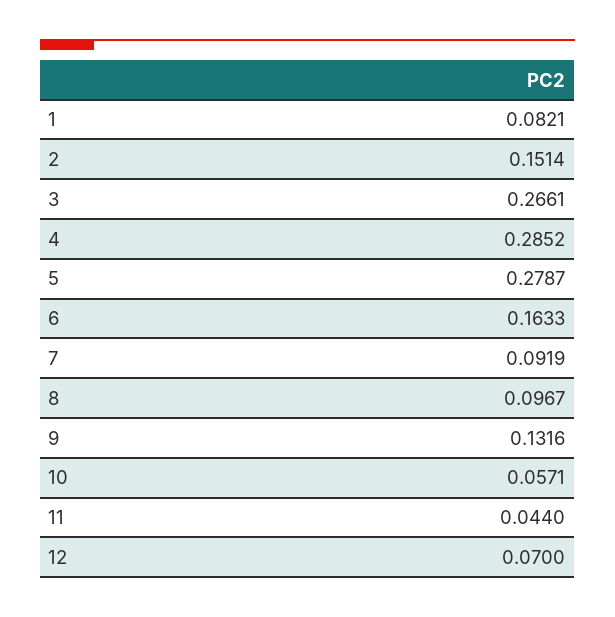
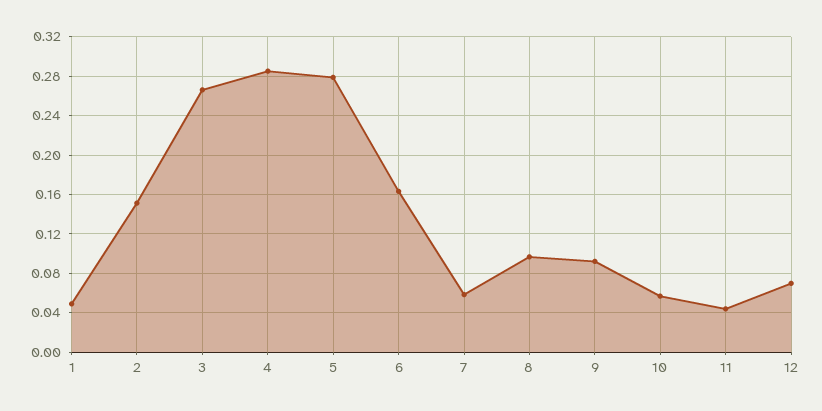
  {
-   "1": 0.0821,
+   "1": 0.05,
    "2": 0.1514,
    "3": 0.2661,
    "4": 0.2852,
    "5": 0.2787,
    "6": 0.1633,
-   "7": 0.0919,
+   "7": 0.06,
    "8": 0.0967,
-   "9": 0.1316,
+   "9": 0.09,
    "10": 0.0571,
    "11": 0.044,
    "12": 0.07
  }

